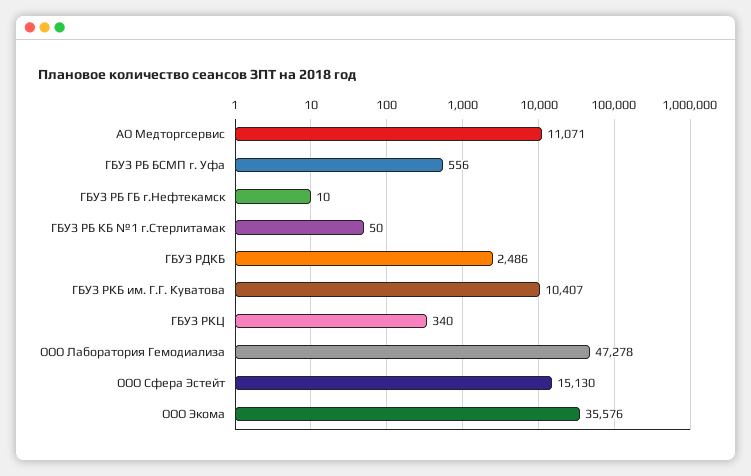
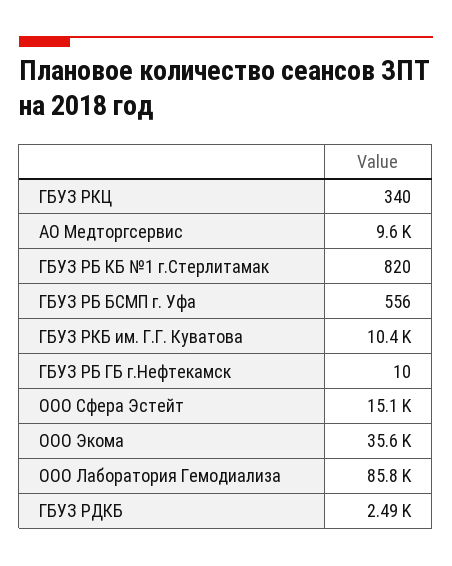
  {
-   "АО Медторгсервис": 11071,
+   "АО Медторгсервис": 9600,
    "ГБУЗ РБ БСМП г. Уфа": 556,
    "ГБУЗ РБ ГБ г.Нефтекамск": 10,
-   "ГБУЗ РБ КБ №1 г.Стерлитамак": 50,
+   "ГБУЗ РБ КБ №1 г.Стерлитамак": 820,
    "ГБУЗ РДКБ": 2486,
    "ГБУЗ РКБ им. Г.Г. Куватова": 10407,
    "ГБУЗ РКЦ": 340,
-   "ООО Лаборатория Гемодиализа": 47278,
+   "ООО Лаборатория Гемодиализа": 85800,
    "ООО Сфера Эстейт": 15130,
    "ООО Экома": 35576
  }

